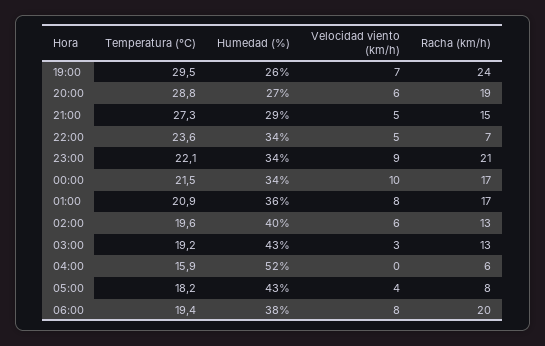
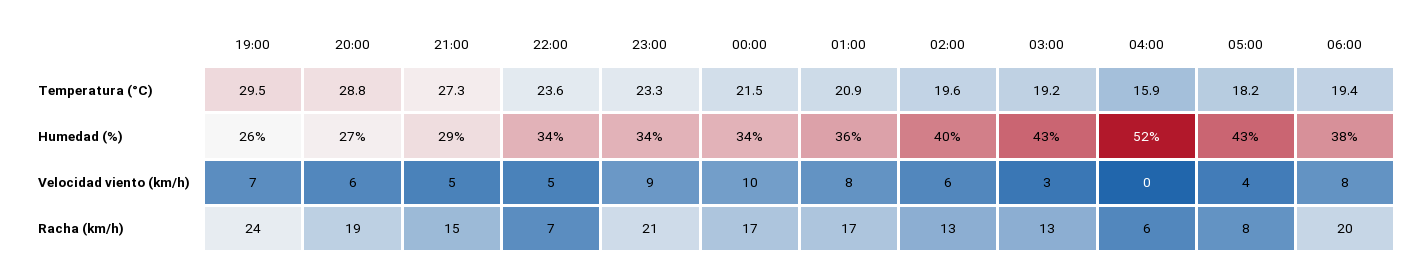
  {
    "Temperatura (°C)": {
      "19:00": 29.5,
      "20:00": 28.8,
      "21:00": 27.3,
      "22:00": 23.6,
-     "23:00": 22.1,
+     "23:00": 23.3,
      "00:00": 21.5,
      "01:00": 20.9,
      "02:00": 19.6,
      "03:00": 19.2,
      "04:00": 15.9,
      "05:00": 18.2,
      "06:00": 19.4
    },
    "Humedad (%)": {
      "19:00": 26,
      "20:00": 27,
      "21:00": 29,
      "22:00": 34,
      "23:00": 34,
      "00:00": 34,
      "01:00": 36,
      "02:00": 40,
      "03:00": 43,
      "04:00": 52,
      "05:00": 43,
      "06:00": 38
    },
    "Velocidad viento (km/h)": {
      "19:00": 7,
      "20:00": 6,
      "21:00": 5,
      "22:00": 5,
      "23:00": 9,
      "00:00": 10,
      "01:00": 8,
      "02:00": 6,
      "03:00": 3,
      "04:00": 0,
      "05:00": 4,
      "06:00": 8
    },
    "Racha (km/h)": {
      "19:00": 24,
      "20:00": 19,
      "21:00": 15,
      "22:00": 7,
      "23:00": 21,
      "00:00": 17,
      "01:00": 17,
      "02:00": 13,
      "03:00": 13,
      "04:00": 6,
      "05:00": 8,
      "06:00": 20
    }
  }

